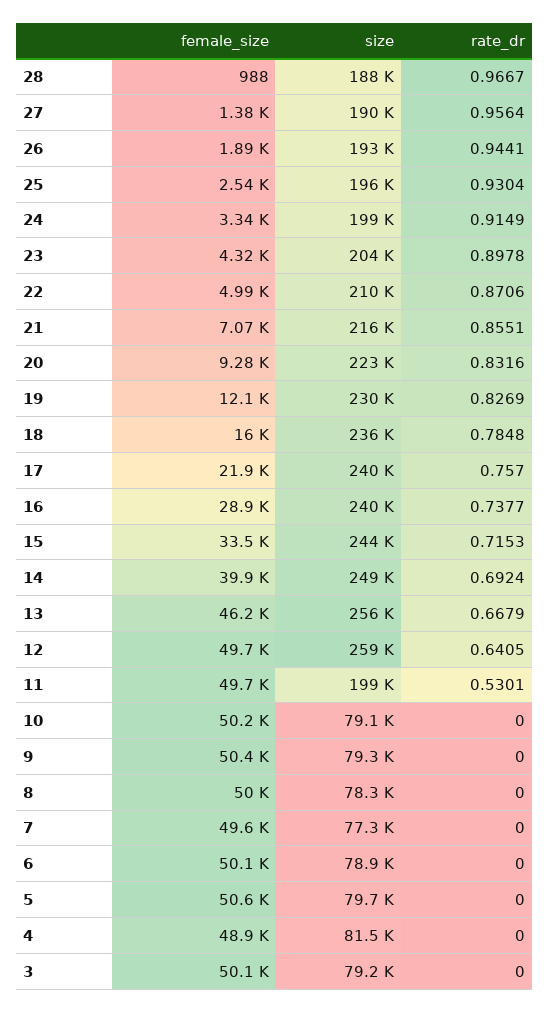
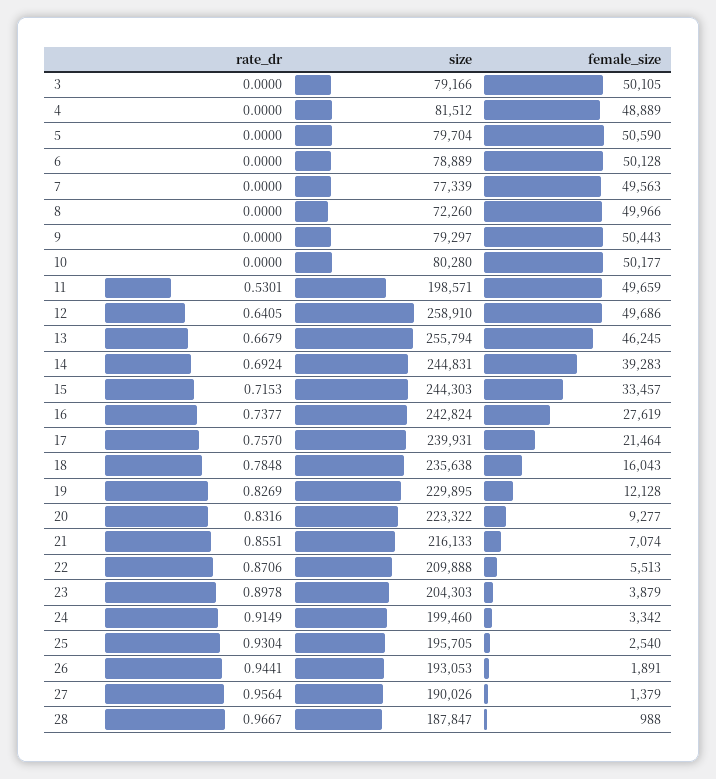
  {
    "female_size": {
      "28": 988,
      "27": 1379,
      "26": 1891,
      "25": 2540,
      "24": 3342,
-     "23": 4320,
+     "23": 3879,
-     "22": 4990,
+     "22": 5513,
      "21": 7074,
      "20": 9277,
      "19": 12128,
      "18": 16043,
-     "17": 21900,
+     "17": 21464,
-     "16": 28900,
+     "16": 27619,
      "15": 33457,
-     "14": 39900,
+     "14": 39283,
      "13": 46245,
      "12": 49686,
      "11": 49659,
      "10": 50177,
      "9": 50443,
      "8": 49966,
      "7": 49563,
      "6": 50128,
      "5": 50590,
      "4": 48889,
      "3": 50105
    },
    "size": {
      "28": 187847,
      "27": 190026,
      "26": 193053,
      "25": 195705,
      "24": 199460,
      "23": 204303,
      "22": 209888,
      "21": 216133,
      "20": 223322,
      "19": 229895,
      "18": 235638,
      "17": 239931,
-     "16": 240000,
+     "16": 242824,
      "15": 244303,
-     "14": 249000,
+     "14": 244831,
      "13": 255794,
      "12": 258910,
      "11": 198571,
-     "10": 79100,
+     "10": 80280,
      "9": 79297,
-     "8": 78300,
+     "8": 72260,
      "7": 77339,
      "6": 78889,
      "5": 79704,
      "4": 81512,
      "3": 79166
    },
    "rate_dr": {
      "28": 0.9667,
      "27": 0.9564,
      "26": 0.9441,
      "25": 0.9304,
      "24": 0.9149,
      "23": 0.8978,
      "22": 0.8706,
      "21": 0.8551,
      "20": 0.8316,
      "19": 0.8269,
      "18": 0.7848,
      "17": 0.757,
      "16": 0.7377,
      "15": 0.7153,
      "14": 0.6924,
      "13": 0.6679,
      "12": 0.6405,
      "11": 0.5301,
      "10": 0,
      "9": 0,
      "8": 0,
      "7": 0,
      "6": 0,
      "5": 0,
      "4": 0,
      "3": 0
    }
  }

